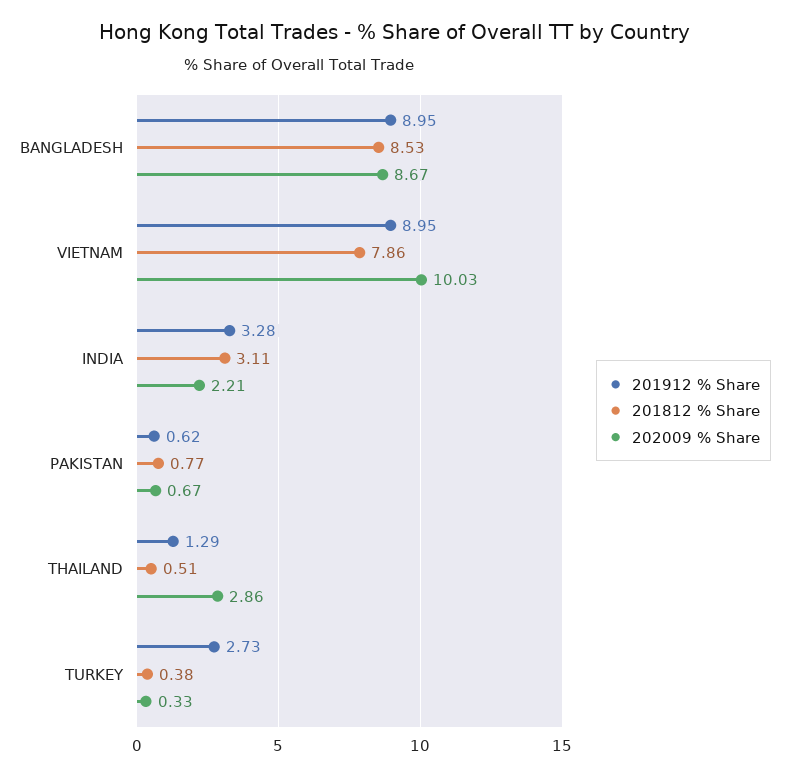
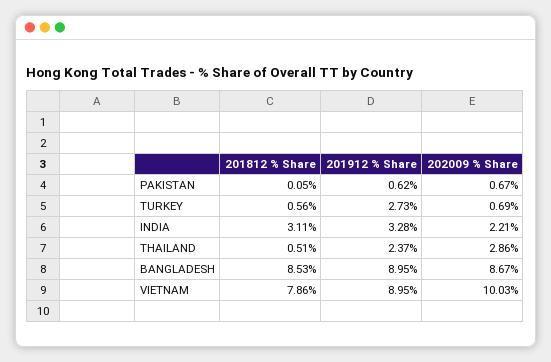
  {
    "201912 % Share": {
      "BANGLADESH": 8.95,
      "VIETNAM": 8.95,
      "INDIA": 3.28,
      "PAKISTAN": 0.62,
-     "THAILAND": 1.29,
+     "THAILAND": 2.37,
      "TURKEY": 2.73
    },
    "201812 % Share": {
      "BANGLADESH": 8.53,
      "VIETNAM": 7.86,
      "INDIA": 3.11,
-     "PAKISTAN": 0.77,
+     "PAKISTAN": 0.05,
      "THAILAND": 0.51,
-     "TURKEY": 0.38
+     "TURKEY": 0.56
    },
    "202009 % Share": {
      "BANGLADESH": 8.67,
      "VIETNAM": 10.03,
      "INDIA": 2.21,
      "PAKISTAN": 0.67,
      "THAILAND": 2.86,
-     "TURKEY": 0.33
+     "TURKEY": 0.69
    }
  }

